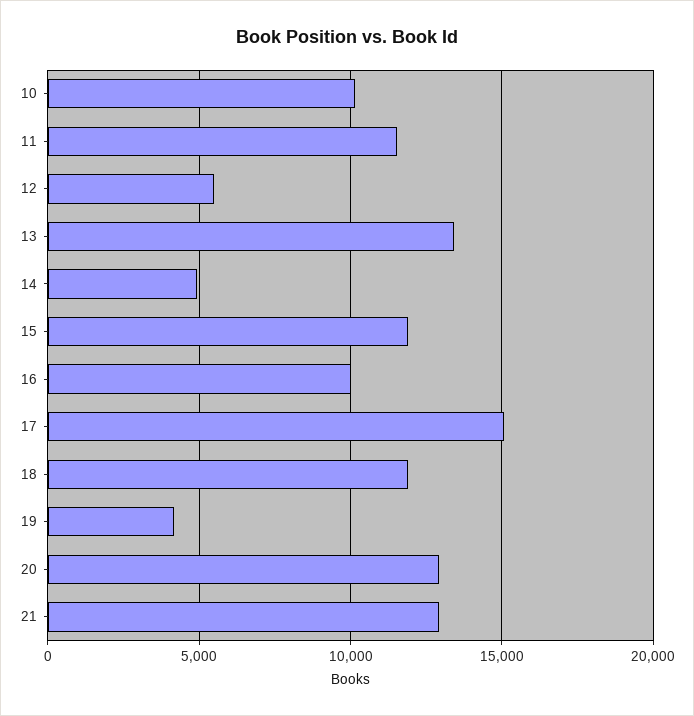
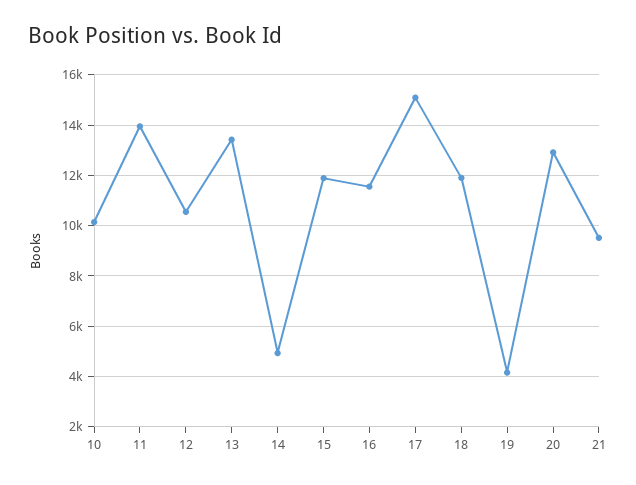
  {
    "10": 10250,
-   "11": 11500,
+   "11": 14000,
-   "12": 5500,
+   "12": 10500,
    "13": 13500,
    "14": 5000,
    "15": 12000,
-   "16": 10000,
+   "16": 11500,
    "17": 15000,
    "18": 12000,
    "19": 4250,
    "20": 13000,
-   "21": 13000
+   "21": 9500
  }

